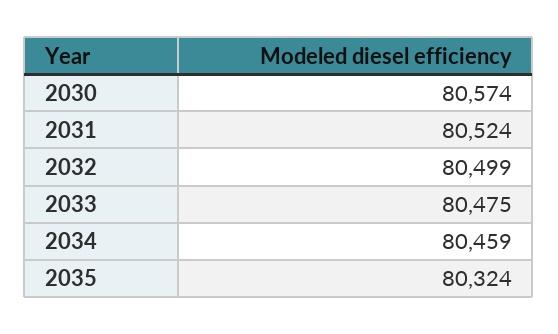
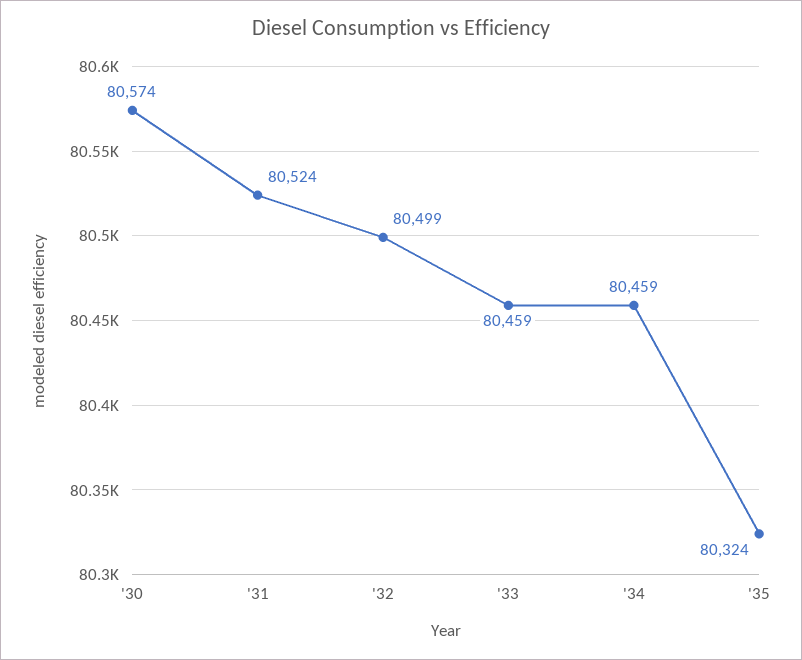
  {
    "2030": 80574,
    "2031": 80524,
    "2032": 80499,
-   "2033": 80475,
+   "2033": 80459,
    "2034": 80459,
    "2035": 80324
  }

